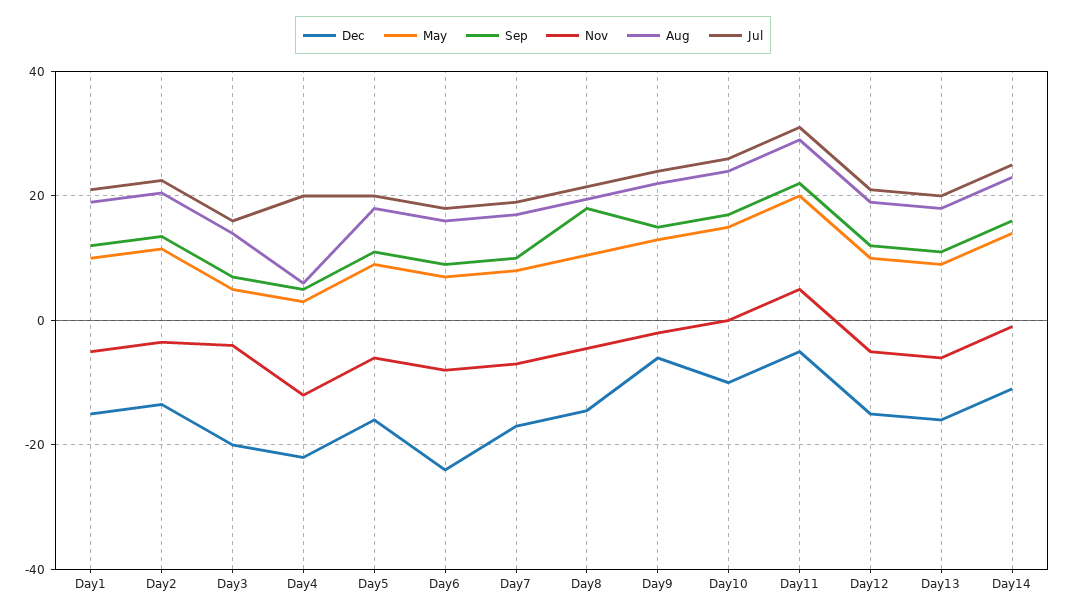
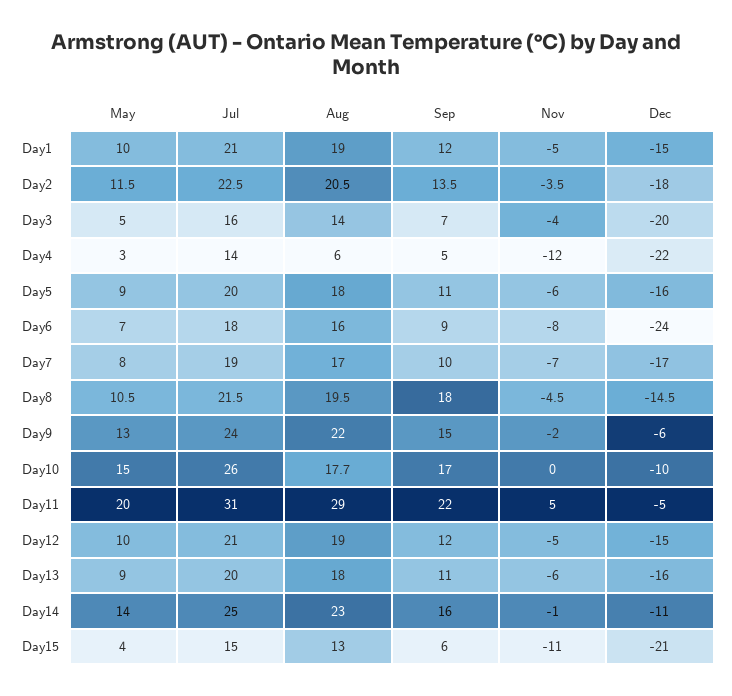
  {
    "Dec": {
      "Day1": -15,
-     "Day2": -14,
+     "Day2": -18,
      "Day3": -20,
      "Day4": -22,
      "Day5": -16,
      "Day6": -24,
      "Day7": -17,
      "Day8": -14.5,
      "Day9": -6,
      "Day10": -10,
      "Day11": -5,
      "Day12": -15,
      "Day13": -16,
-     "Day14": -11
+     "Day14": -11,
+     "Day15": -21
    },
    "May": {
      "Day1": 10,
      "Day2": 11.5,
      "Day3": 5,
      "Day4": 3,
      "Day5": 9,
      "Day6": 7,
      "Day7": 8,
      "Day8": 10.5,
      "Day9": 13,
      "Day10": 15,
      "Day11": 20,
      "Day12": 10,
      "Day13": 9,
-     "Day14": 14
+     "Day14": 14,
+     "Day15": 4
    },
    "Sep": {
      "Day1": 12,
      "Day2": 13.5,
      "Day3": 7,
      "Day4": 5,
      "Day5": 11,
      "Day6": 9,
      "Day7": 10,
      "Day8": 18,
      "Day9": 15,
      "Day10": 17,
      "Day11": 22,
      "Day12": 12,
      "Day13": 11,
-     "Day14": 16
+     "Day14": 16,
+     "Day15": 6
    },
    "Nov": {
      "Day1": -5,
      "Day2": -3.5,
      "Day3": -4,
      "Day4": -12,
      "Day5": -6,
      "Day6": -8,
      "Day7": -7,
      "Day8": -4.5,
      "Day9": -2,
      "Day10": 0,
      "Day11": 5,
      "Day12": -5,
      "Day13": -6,
-     "Day14": -1
+     "Day14": -1,
+     "Day15": -11
    },
    "Aug": {
      "Day1": 19,
      "Day2": 20.5,
      "Day3": 14,
      "Day4": 6,
      "Day5": 18,
      "Day6": 16,
      "Day7": 17,
      "Day8": 19.5,
      "Day9": 22,
-     "Day10": 24,
+     "Day10": 17.7,
      "Day11": 29,
      "Day12": 19,
      "Day13": 18,
-     "Day14": 23
+     "Day14": 23,
+     "Day15": 13
    },
    "Jul": {
      "Day1": 21,
      "Day2": 22.5,
      "Day3": 16,
-     "Day4": 20,
+     "Day4": 14,
      "Day5": 20,
      "Day6": 18,
      "Day7": 19,
      "Day8": 21.5,
      "Day9": 24,
      "Day10": 26,
      "Day11": 31,
      "Day12": 21,
      "Day13": 20,
-     "Day14": 25
+     "Day14": 25,
+     "Day15": 15
    }
  }

